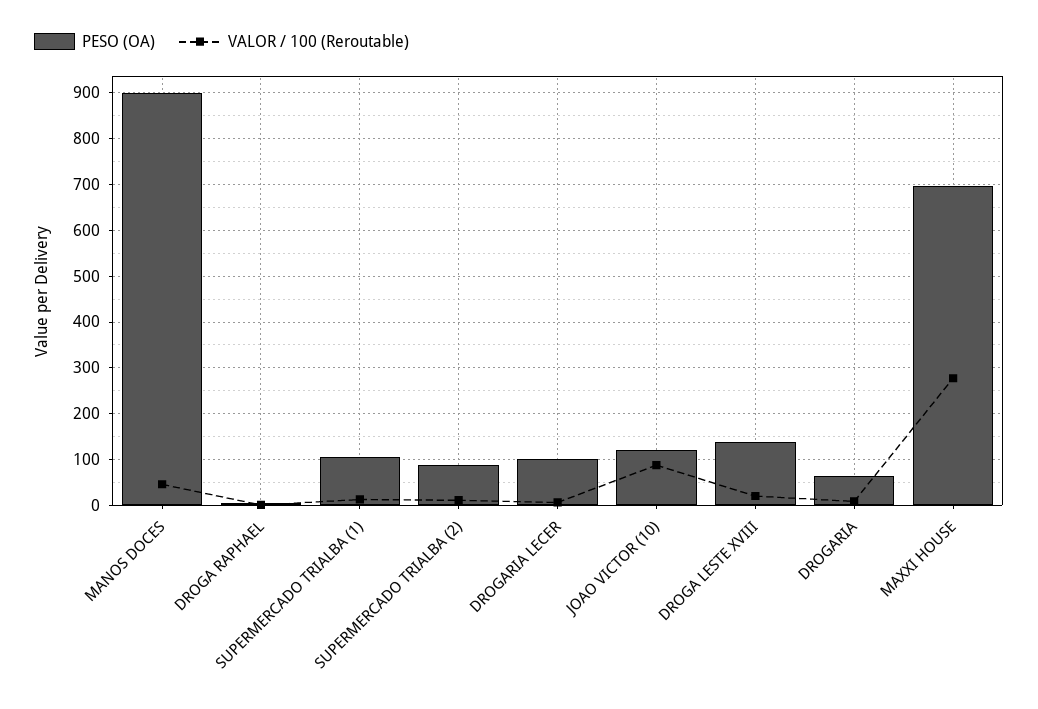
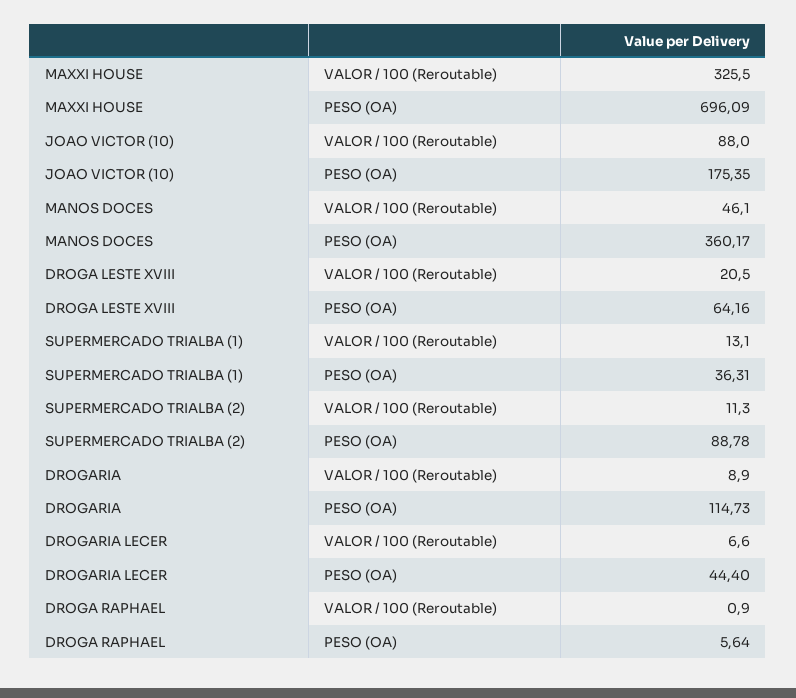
  {
    "PESO (OA)": {
-     "MANOS DOCES": 900,
+     "MANOS DOCES": 360.17,
      "DROGA RAPHAEL": 5.64,
-     "SUPERMERCADO TRIALBA (1)": 100,
+     "SUPERMERCADO TRIALBA (1)": 36.31,
      "SUPERMERCADO TRIALBA (2)": 88.78,
-     "DROGARIA LECER": 100,
+     "DROGARIA LECER": 44.4,
-     "JOAO VICTOR (10)": 120,
+     "JOAO VICTOR (10)": 175.35,
-     "DROGA LESTE XVIII": 140,
+     "DROGA LESTE XVIII": 64.16,
-     "DROGARIA": 60,
+     "DROGARIA": 114.73,
      "MAXXI HOUSE": 696.09
    },
    "VALOR / 100 (Reroutable)": {
      "MANOS DOCES": 46.1,
      "DROGA RAPHAEL": 0.9,
      "SUPERMERCADO TRIALBA (1)": 13.1,
      "SUPERMERCADO TRIALBA (2)": 11.3,
      "DROGARIA LECER": 6.6,
      "JOAO VICTOR (10)": 88,
      "DROGA LESTE XVIII": 20.5,
      "DROGARIA": 8.9,
-     "MAXXI HOUSE": 280
+     "MAXXI HOUSE": 325.5
    }
  }

